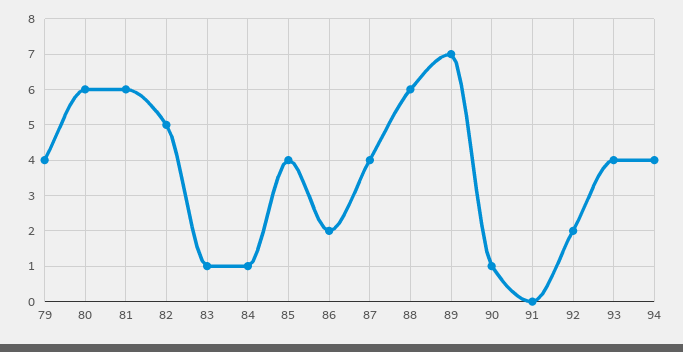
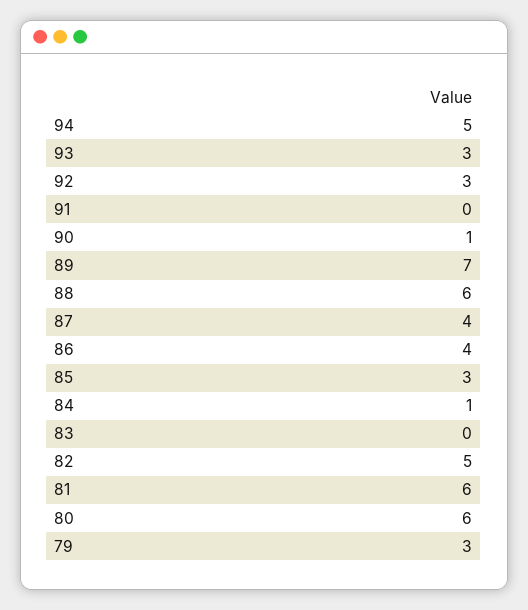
  {
-   "79": 4,
+   "79": 3,
    "80": 6,
    "81": 6,
    "82": 5,
-   "83": 1,
+   "83": 0,
    "84": 1,
-   "85": 4,
+   "85": 3,
-   "86": 2,
+   "86": 4,
    "87": 4,
    "88": 6,
    "89": 7,
    "90": 1,
    "91": 0,
-   "92": 2,
+   "92": 3,
-   "93": 4,
+   "93": 3,
-   "94": 4
+   "94": 5
  }

